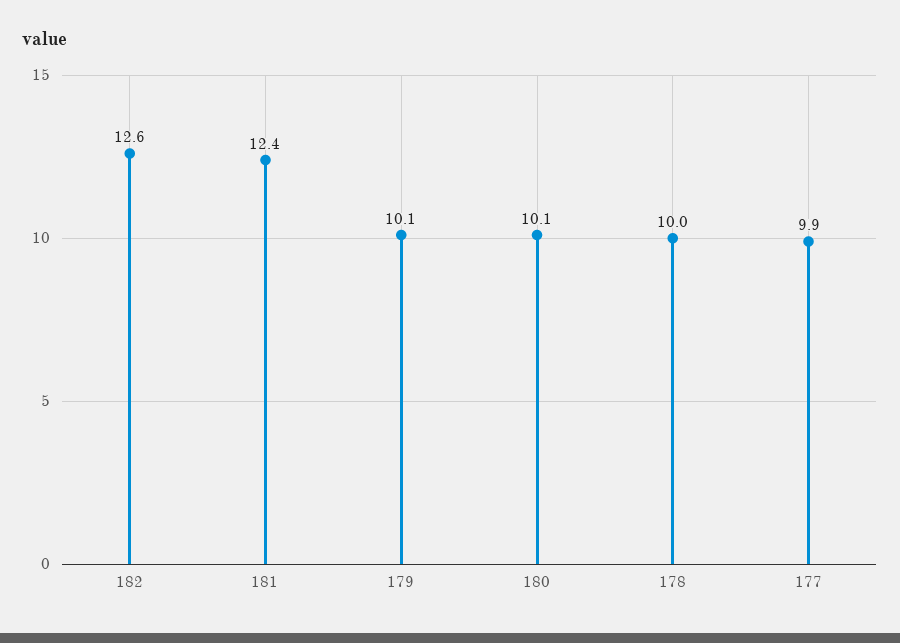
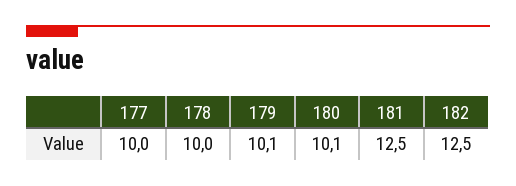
  {
-   "182": 12.6,
+   "182": 12.5,
-   "181": 12.4,
+   "181": 12.5,
    "179": 10.1,
    "180": 10.1,
    "178": 10,
-   "177": 9.9
+   "177": 10
  }

